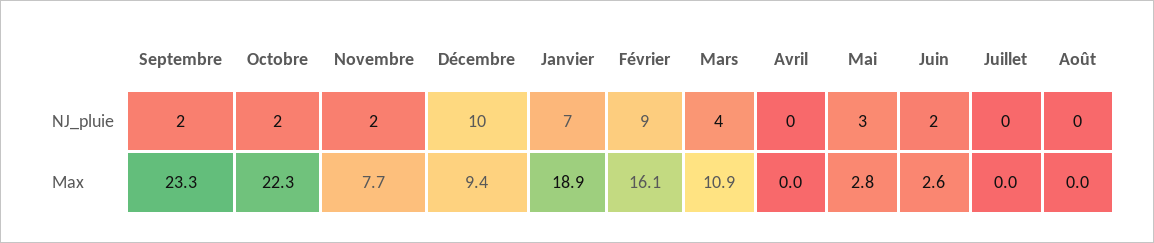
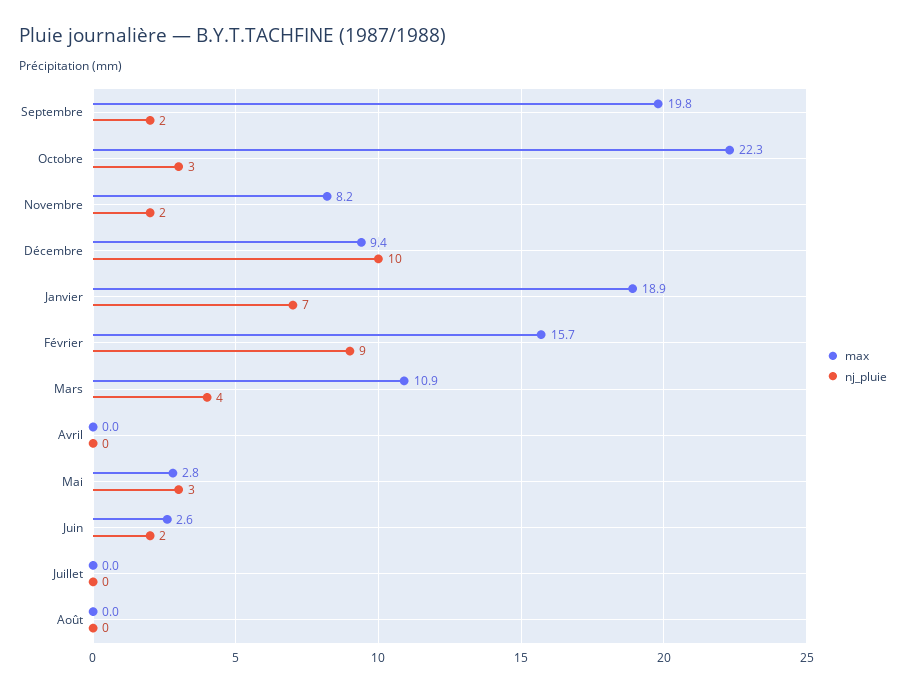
  {
    "NJ_pluie": {
      "Septembre": 2,
-     "Octobre": 2,
+     "Octobre": 3,
      "Novembre": 2,
      "Décembre": 10,
      "Janvier": 7,
      "Février": 9,
      "Mars": 4,
      "Avril": 0,
      "Mai": 3,
      "Juin": 2,
      "Juillet": 0,
      "Août": 0
    },
    "Max": {
-     "Septembre": 23.3,
+     "Septembre": 19.8,
      "Octobre": 22.3,
-     "Novembre": 7.7,
+     "Novembre": 8.2,
      "Décembre": 9.4,
      "Janvier": 18.9,
-     "Février": 16.1,
+     "Février": 15.7,
      "Mars": 10.9,
      "Avril": 0,
      "Mai": 2.8,
      "Juin": 2.6,
      "Juillet": 0,
      "Août": 0
    }
  }

